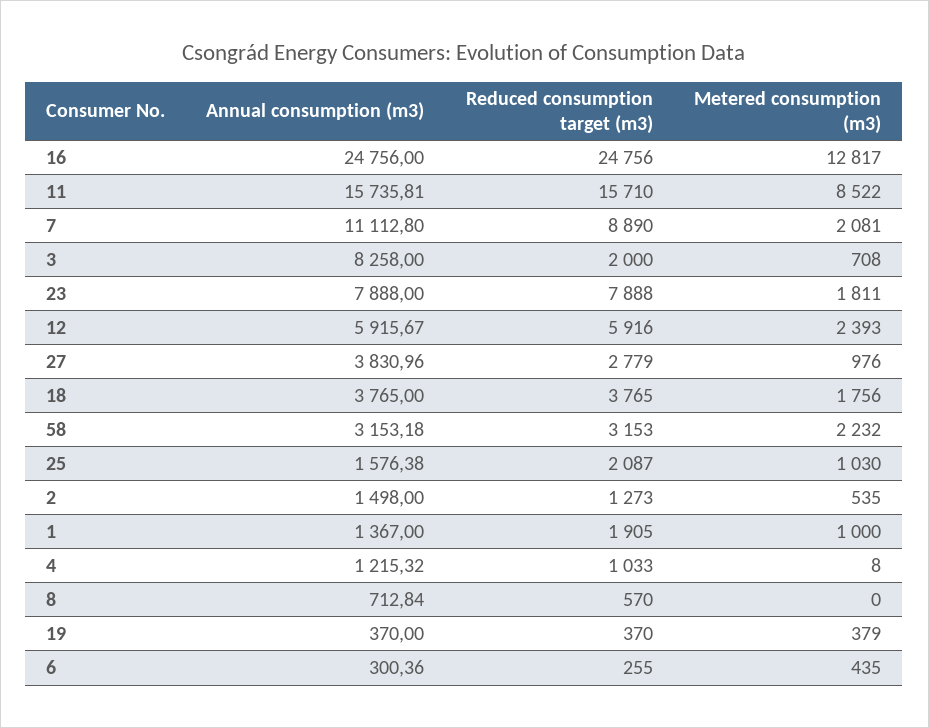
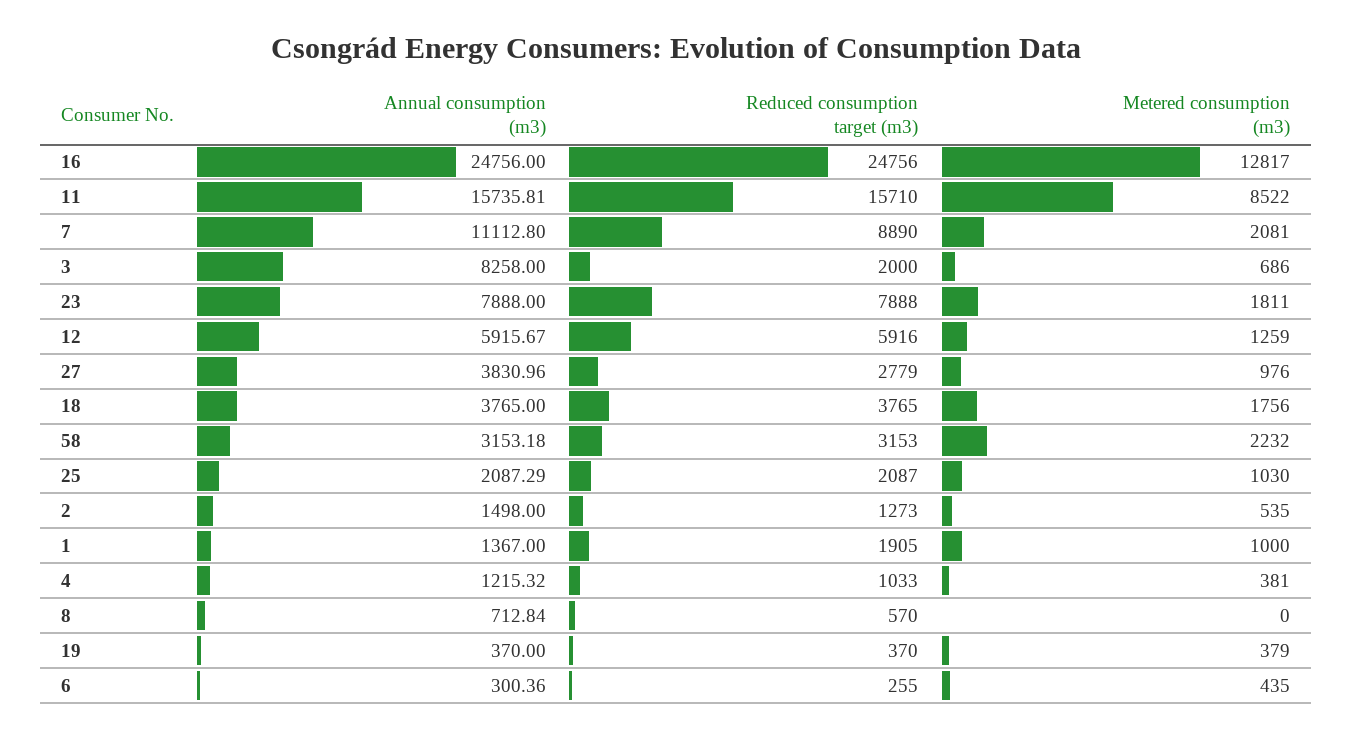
  {
    "Annual consumption (m3)": {
      "16": 24756,
      "11": 15735.81,
      "7": 11112.8,
      "3": 8258,
      "23": 7888,
      "12": 5915.67,
      "27": 3830.96,
      "18": 3765,
      "58": 3153.18,
-     "25": 1576.38,
+     "25": 2087.29,
      "2": 1498,
      "1": 1367,
      "4": 1215.32,
      "8": 712.84,
      "19": 370,
      "6": 300.36
    },
    "Reduced consumption target (m3)": {
      "16": 24756,
      "11": 15710,
      "7": 8890,
      "3": 2000,
      "23": 7888,
      "12": 5916,
      "27": 2779,
      "18": 3765,
      "58": 3153,
      "25": 2087,
      "2": 1273,
      "1": 1905,
      "4": 1033,
      "8": 570,
      "19": 370,
      "6": 255
    },
    "Metered consumption (m3)": {
      "16": 12817,
      "11": 8522,
      "7": 2081,
-     "3": 708,
+     "3": 686,
      "23": 1811,
-     "12": 2393,
+     "12": 1259,
      "27": 976,
      "18": 1756,
      "58": 2232,
      "25": 1030,
      "2": 535,
      "1": 1000,
-     "4": 8,
+     "4": 381,
      "8": 0,
      "19": 379,
      "6": 435
    }
  }

